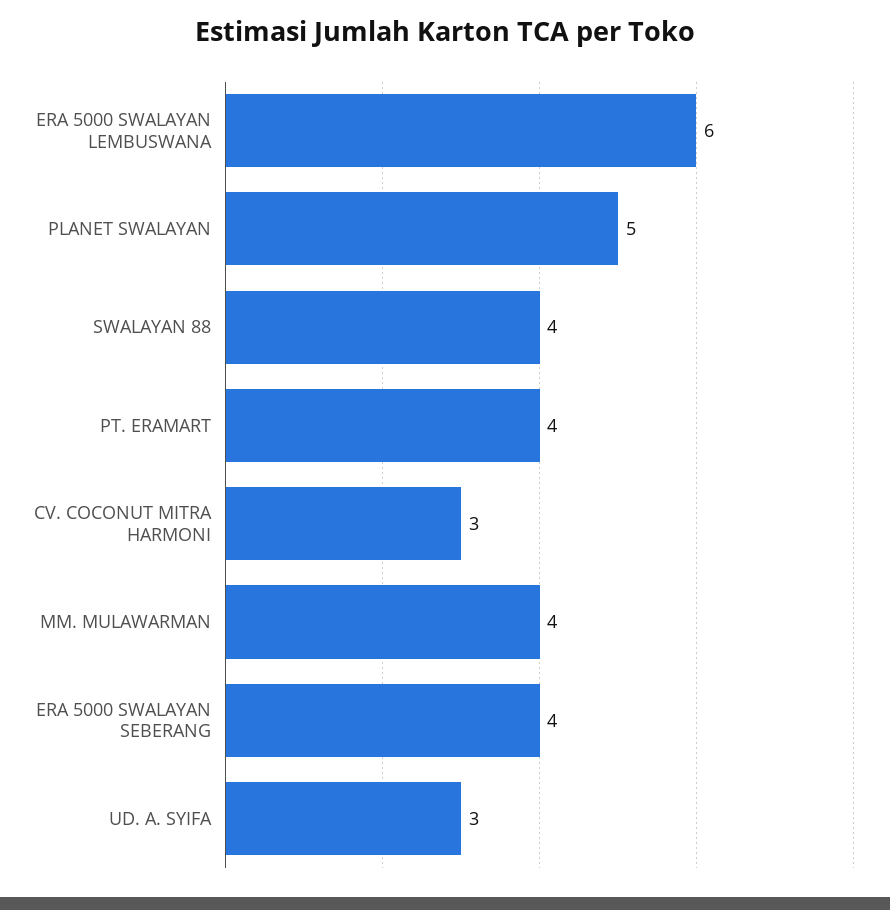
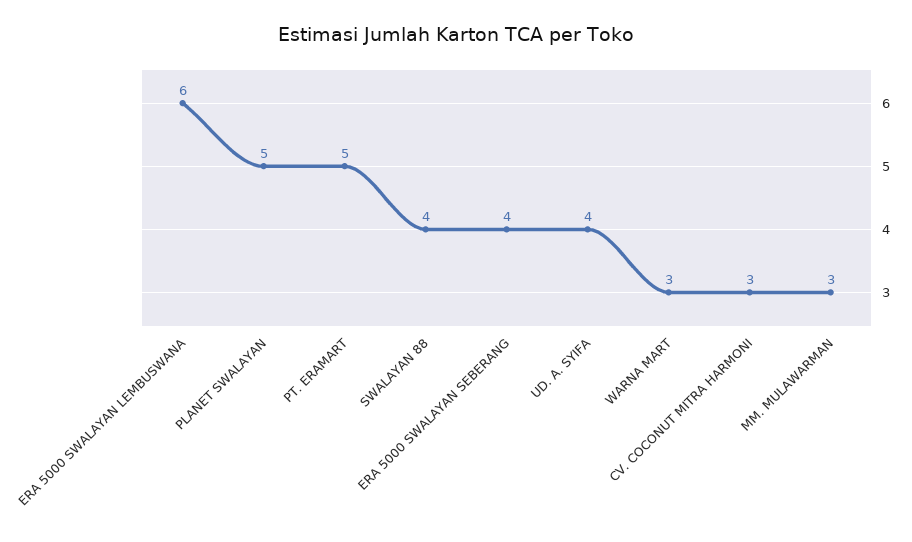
  {
    "ERA 5000 SWALAYAN LEMBUSWANA": 6,
    "PLANET SWALAYAN": 5,
    "SWALAYAN 88": 4,
-   "PT. ERAMART": 4,
+   "PT. ERAMART": 5,
    "CV. COCONUT MITRA HARMONI": 3,
-   "MM. MULAWARMAN": 4,
+   "MM. MULAWARMAN": 3,
    "ERA 5000 SWALAYAN SEBERANG": 4,
-   "UD. A. SYIFA": 3
+   "UD. A. SYIFA": 4,
+   "WARNA MART": 3
  }

